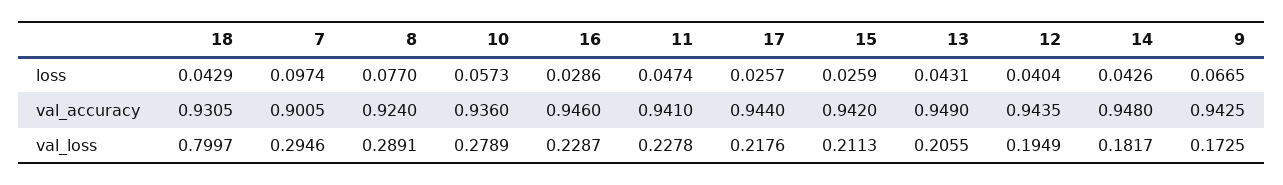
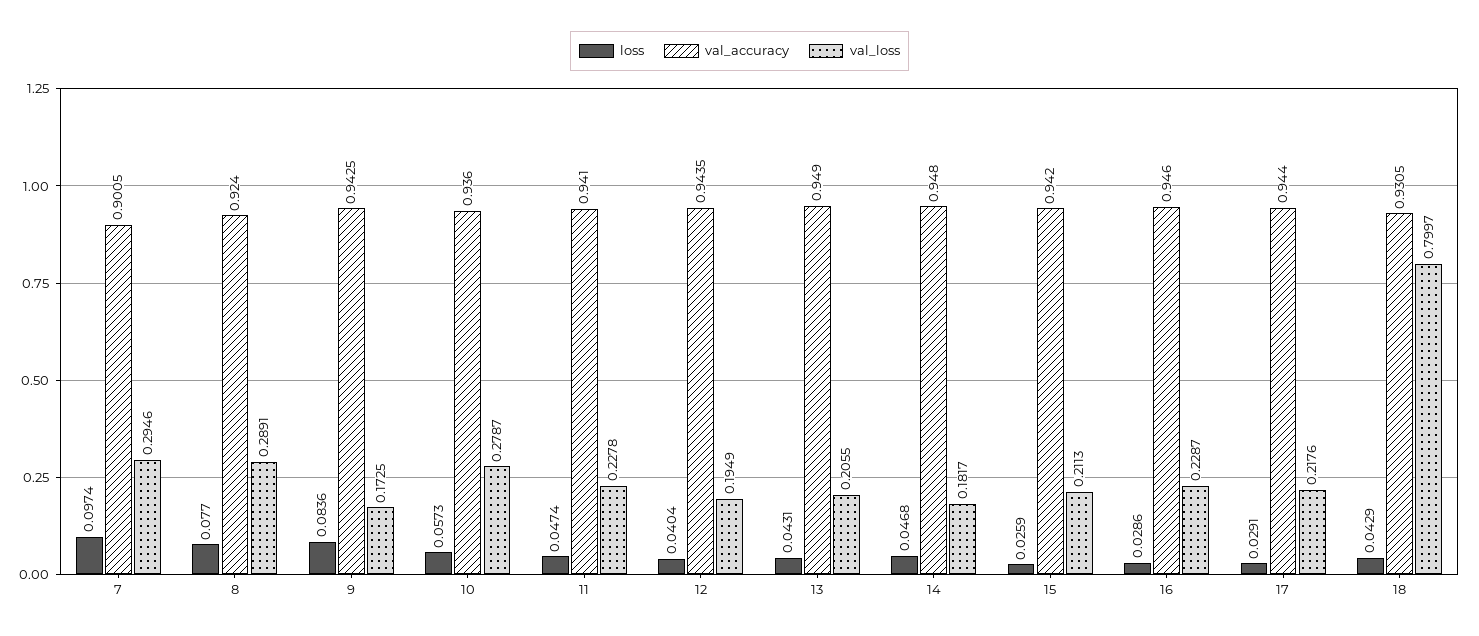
  {
    "loss": {
      "18": 0.0429,
      "7": 0.0974,
      "8": 0.077,
      "10": 0.0573,
      "16": 0.0286,
      "11": 0.0474,
-     "17": 0.0257,
+     "17": 0.0291,
      "15": 0.0259,
      "13": 0.0431,
      "12": 0.0404,
-     "14": 0.0426,
+     "14": 0.0468,
-     "9": 0.0665
+     "9": 0.0836
    },
    "val_accuracy": {
      "18": 0.9305,
      "7": 0.9005,
      "8": 0.924,
      "10": 0.936,
      "16": 0.946,
      "11": 0.941,
      "17": 0.944,
      "15": 0.942,
      "13": 0.949,
      "12": 0.9435,
      "14": 0.948,
      "9": 0.9425
    },
    "val_loss": {
      "18": 0.7997,
      "7": 0.2946,
      "8": 0.2891,
-     "10": 0.2789,
+     "10": 0.2787,
      "16": 0.2287,
      "11": 0.2278,
      "17": 0.2176,
      "15": 0.2113,
      "13": 0.2055,
      "12": 0.1949,
      "14": 0.1817,
      "9": 0.1725
    }
  }

